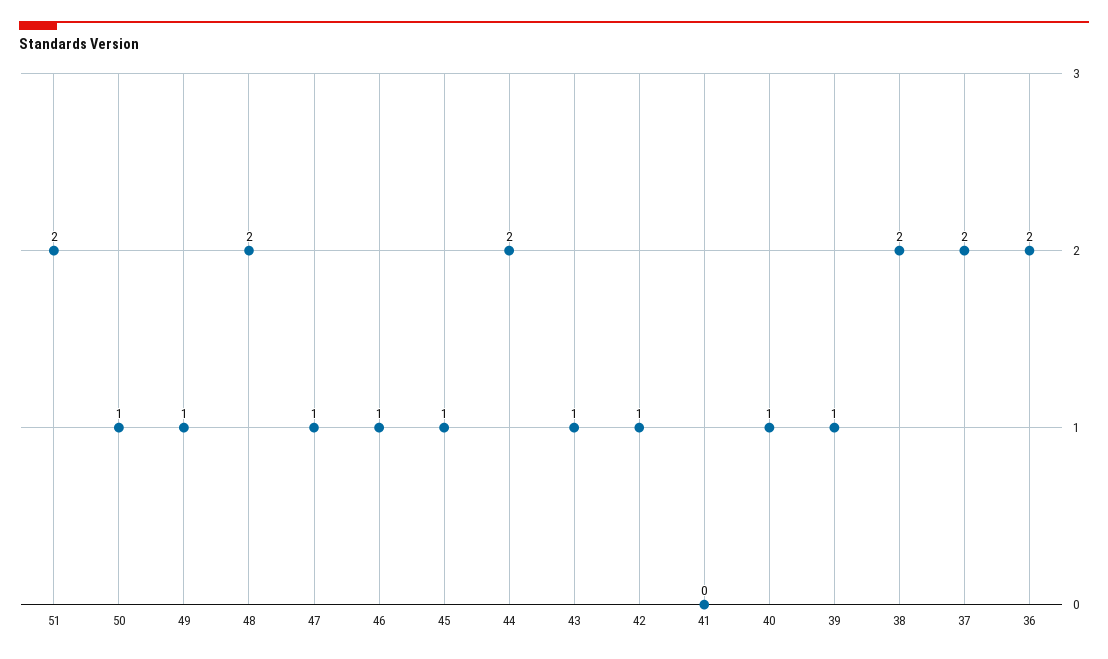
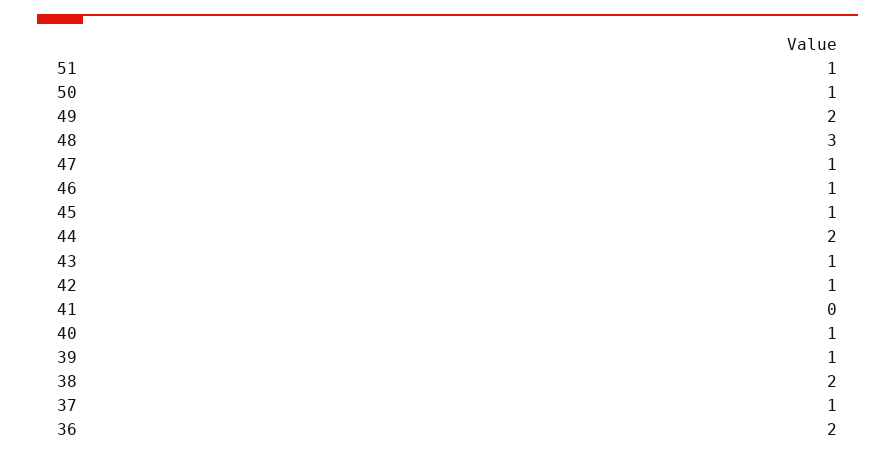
  {
-   "51": 2,
+   "51": 1,
    "50": 1,
-   "49": 1,
+   "49": 2,
-   "48": 2,
+   "48": 3,
    "47": 1,
    "46": 1,
    "45": 1,
    "44": 2,
    "43": 1,
    "42": 1,
    "41": 0,
    "40": 1,
    "39": 1,
    "38": 2,
-   "37": 2,
+   "37": 1,
    "36": 2
  }

